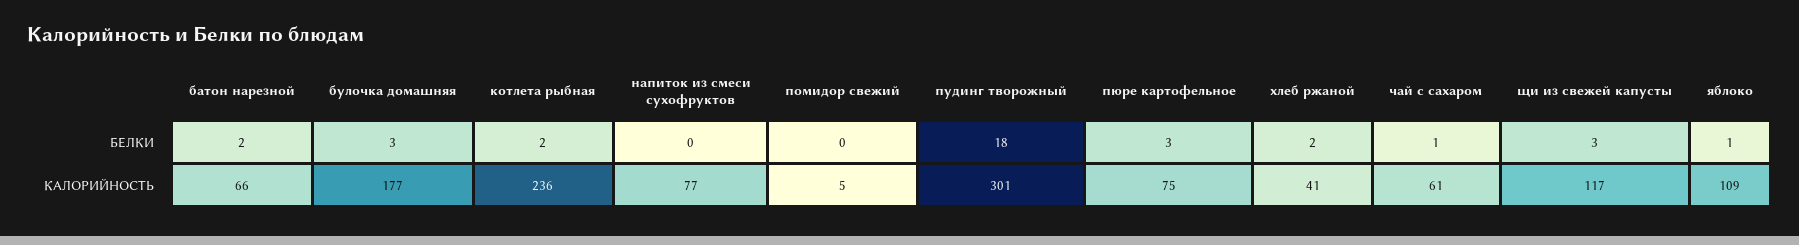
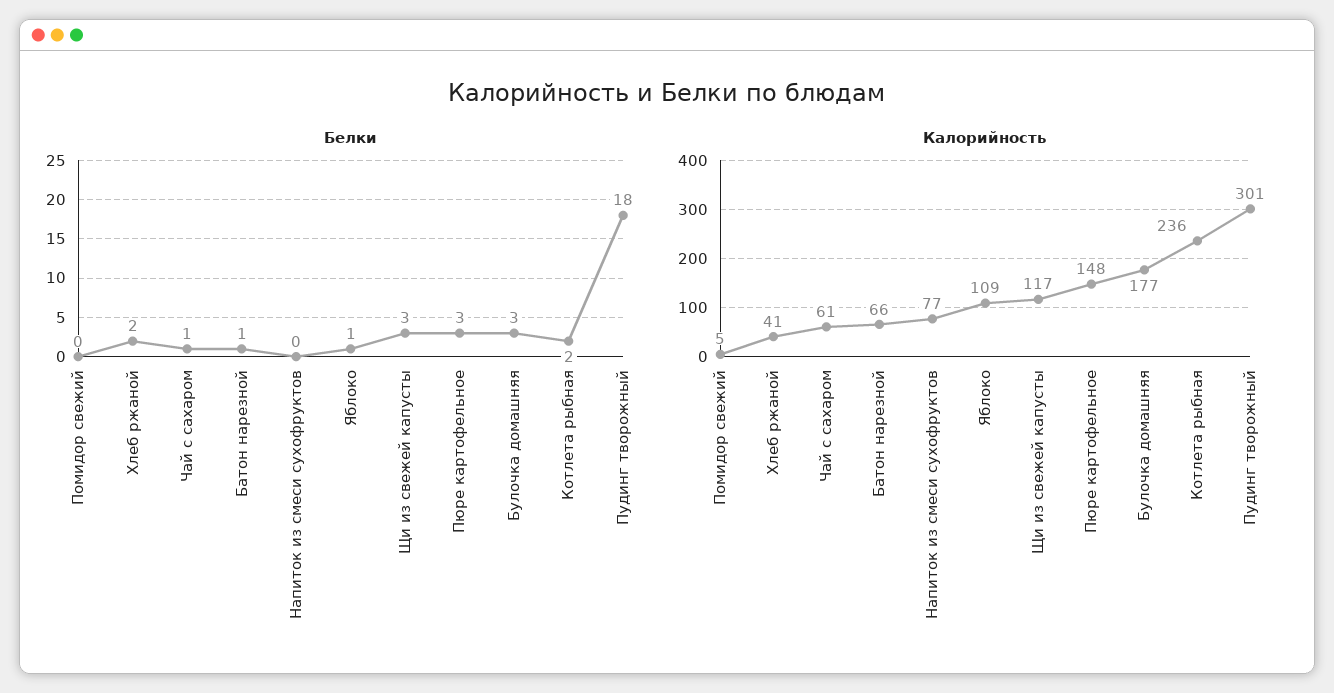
  {
    "БЕЛКИ": {
-     "батон нарезной": 2,
+     "батон нарезной": 1,
      "булочка домашняя": 3,
      "котлета рыбная": 2,
      "напиток из смеси сухофруктов": 0,
      "помидор свежий": 0,
      "пудинг творожный": 18,
      "пюре картофельное": 3,
      "хлеб ржаной": 2,
      "чай с сахаром": 1,
      "щи из свежей капусты": 3,
      "яблоко": 1
    },
    "КАЛОРИЙНОСТЬ": {
      "батон нарезной": 66,
      "булочка домашняя": 177,
      "котлета рыбная": 236,
      "напиток из смеси сухофруктов": 77,
      "помидор свежий": 5,
      "пудинг творожный": 301,
-     "пюре картофельное": 75,
+     "пюре картофельное": 148,
      "хлеб ржаной": 41,
      "чай с сахаром": 61,
      "щи из свежей капусты": 117,
      "яблоко": 109
    }
  }

